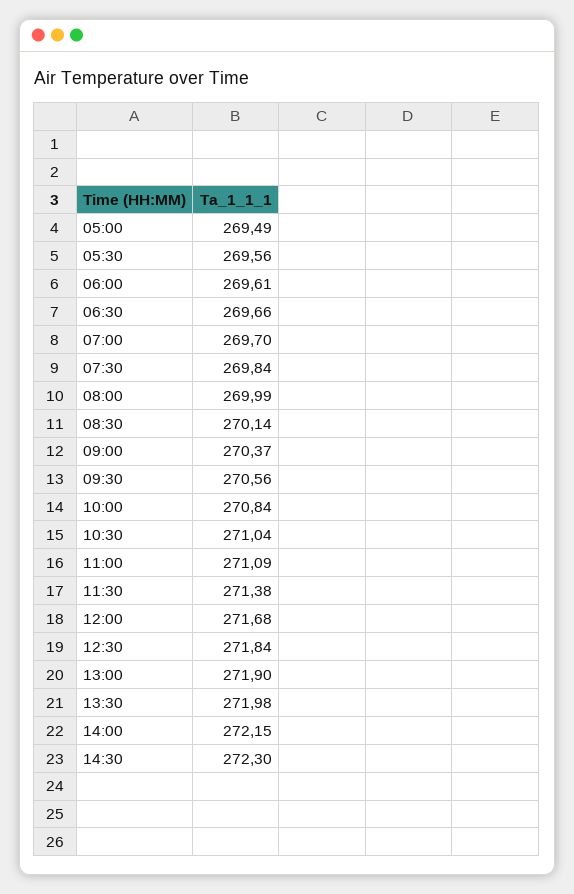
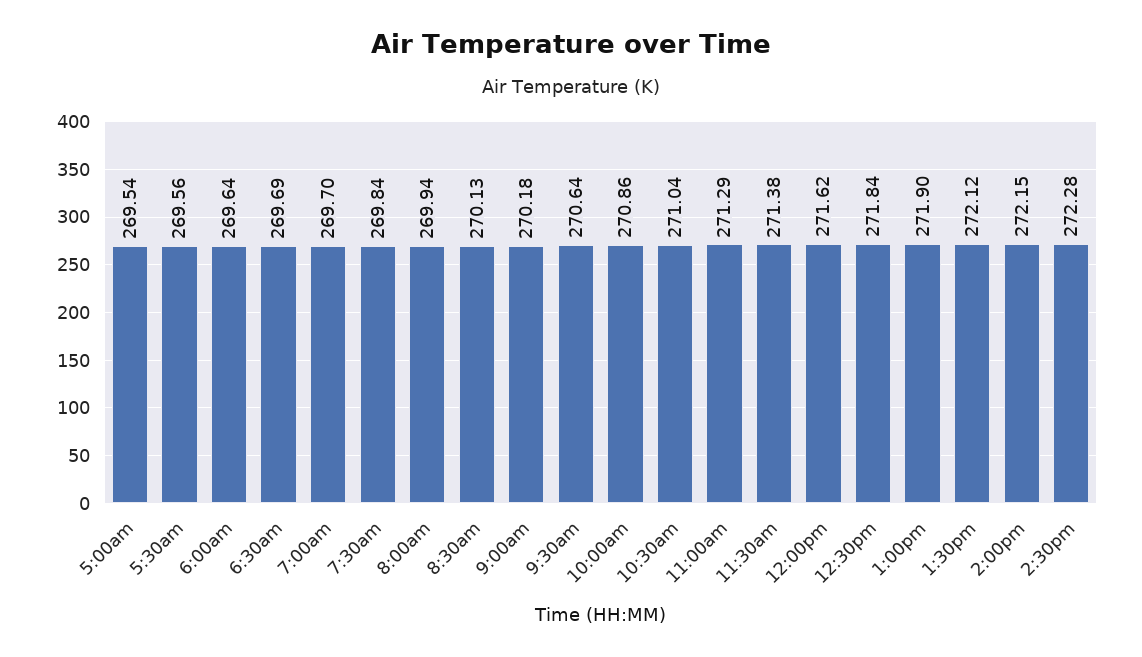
  {
-   "05:00": 269.49,
+   "05:00": 269.54,
    "05:30": 269.56,
-   "06:00": 269.61,
+   "06:00": 269.64,
-   "06:30": 269.66,
+   "06:30": 269.69,
    "07:00": 269.7,
    "07:30": 269.84,
-   "08:00": 269.99,
+   "08:00": 269.94,
-   "08:30": 270.14,
+   "08:30": 270.13,
-   "09:00": 270.37,
+   "09:00": 270.18,
-   "09:30": 270.56,
+   "09:30": 270.64,
-   "10:00": 270.84,
+   "10:00": 270.86,
    "10:30": 271.04,
-   "11:00": 271.09,
+   "11:00": 271.29,
    "11:30": 271.38,
-   "12:00": 271.68,
+   "12:00": 271.62,
    "12:30": 271.84,
    "13:00": 271.9,
-   "13:30": 271.98,
+   "13:30": 272.12,
    "14:00": 272.15,
-   "14:30": 272.3
+   "14:30": 272.28
  }

